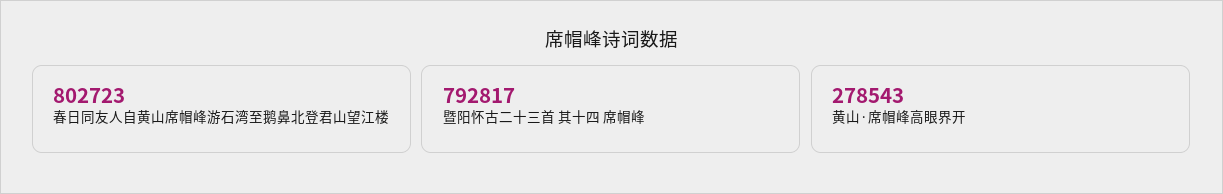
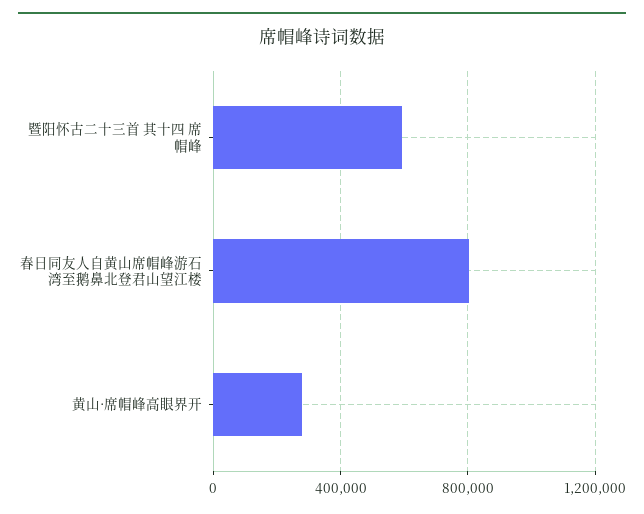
  {
    "春日同友人自黄山席帽峰游石湾至鹅鼻北登君山望江楼": 802723,
-   "暨阳怀古二十三首 其十四 席帽峰": 792817,
+   "暨阳怀古二十三首 其十四 席帽峰": 600000,
    "黄山·席帽峰高眼界开": 278543
  }

